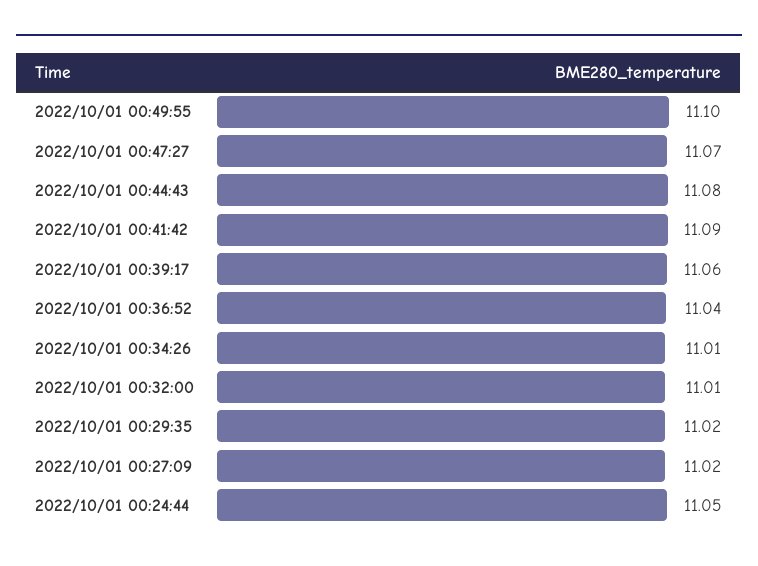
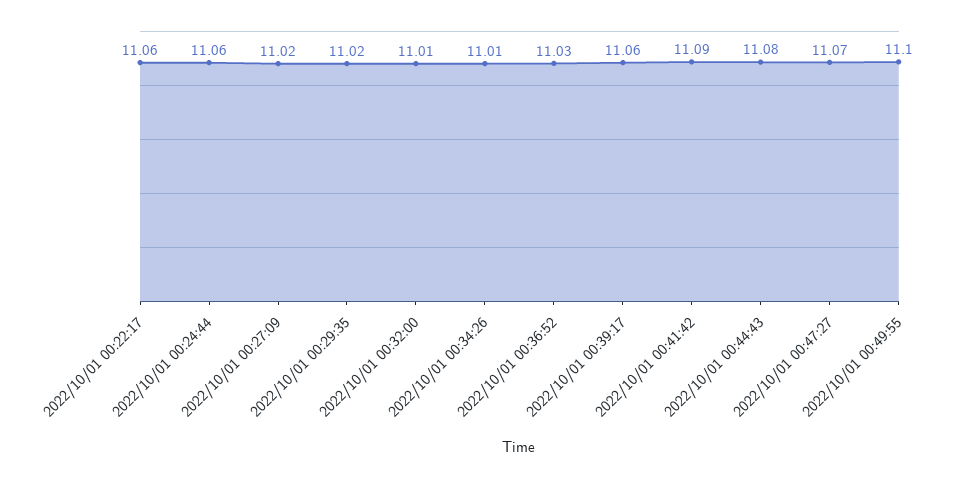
  {
    "2022/10/01 00:49:55": 11.1,
    "2022/10/01 00:47:27": 11.07,
    "2022/10/01 00:44:43": 11.08,
    "2022/10/01 00:41:42": 11.09,
    "2022/10/01 00:39:17": 11.06,
-   "2022/10/01 00:36:52": 11.04,
+   "2022/10/01 00:36:52": 11.03,
    "2022/10/01 00:34:26": 11.01,
    "2022/10/01 00:32:00": 11.01,
    "2022/10/01 00:29:35": 11.02,
    "2022/10/01 00:27:09": 11.02,
-   "2022/10/01 00:24:44": 11.05
+   "2022/10/01 00:24:44": 11.06,
+   "2022/10/01 00:22:17": 11.06
  }

